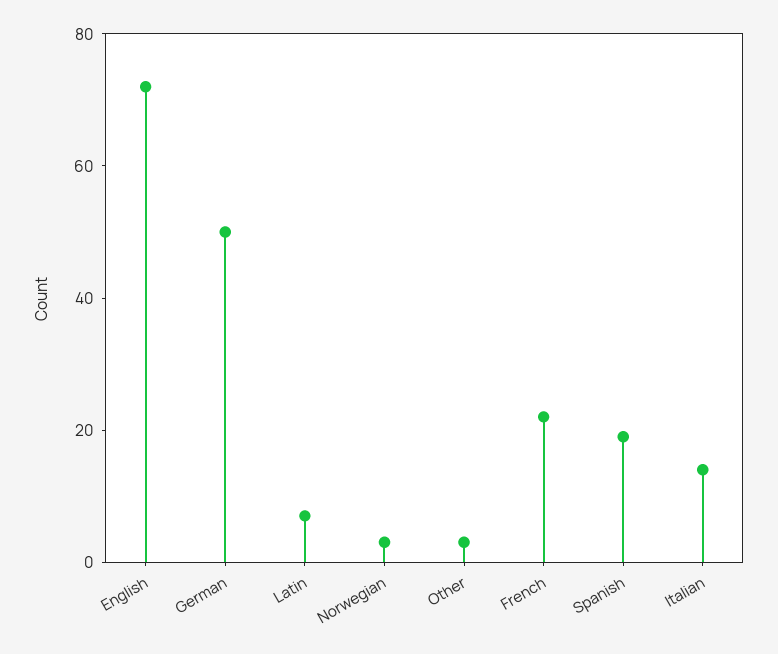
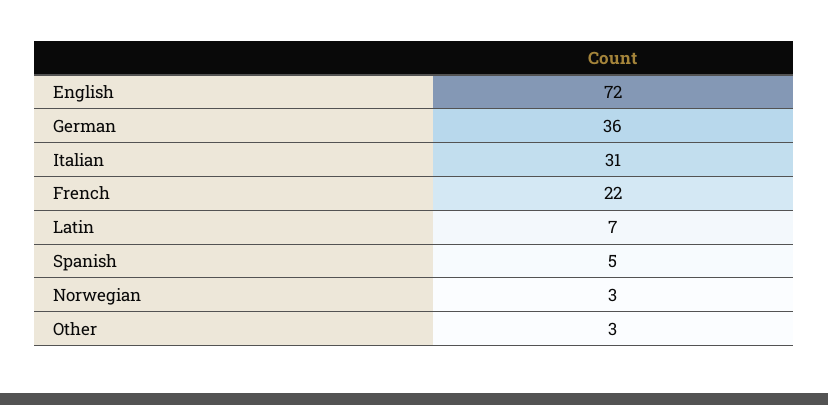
  {
    "English": 72,
-   "German": 50,
+   "German": 36,
    "Latin": 7,
    "Norwegian": 3,
    "Other": 3,
    "French": 22,
-   "Spanish": 20,
+   "Spanish": 5,
-   "Italian": 15
+   "Italian": 31
  }

